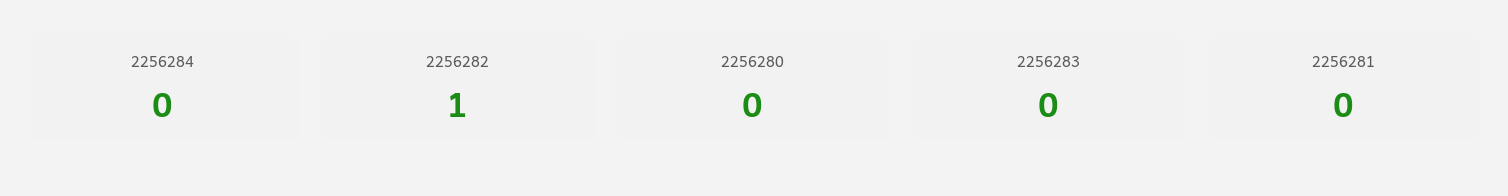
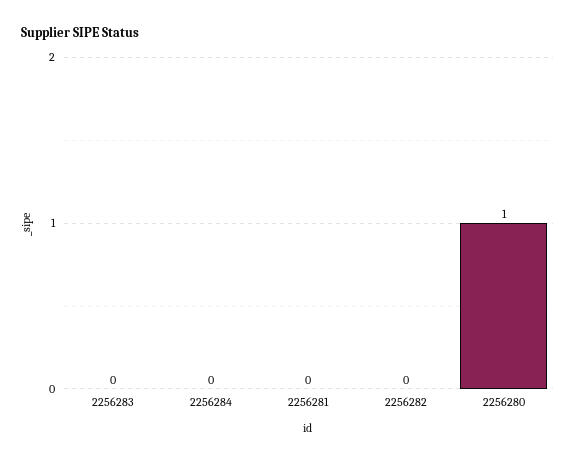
  {
    "2256284": 0,
-   "2256282": 1,
+   "2256282": 0,
-   "2256280": 0,
+   "2256280": 1,
    "2256283": 0,
    "2256281": 0
  }

